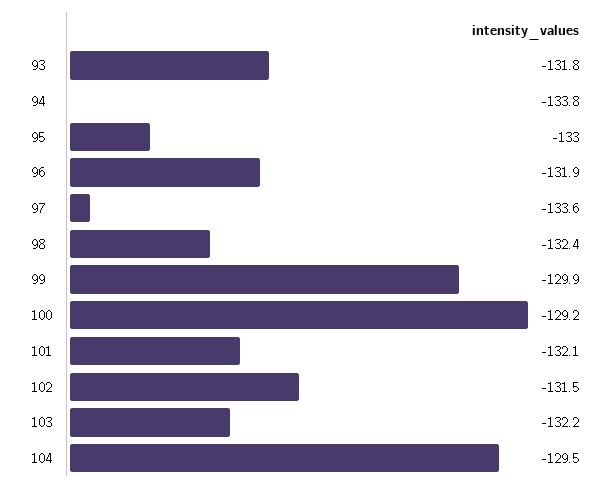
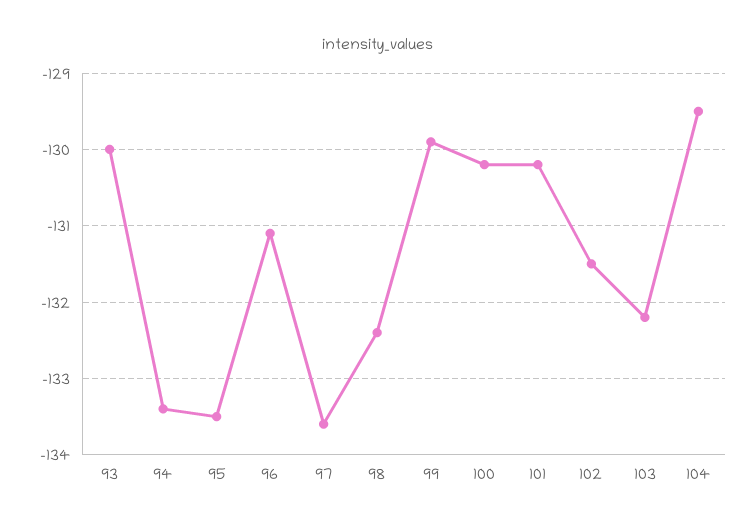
  {
-   "93": -131.8,
+   "93": -130,
-   "94": -133.8,
+   "94": -133.4,
-   "95": -133,
+   "95": -133.5,
-   "96": -131.9,
+   "96": -131.1,
    "97": -133.6,
    "98": -132.4,
    "99": -129.9,
-   "100": -129.2,
+   "100": -130.2,
-   "101": -132.1,
+   "101": -130.2,
    "102": -131.5,
    "103": -132.2,
    "104": -129.5
  }

